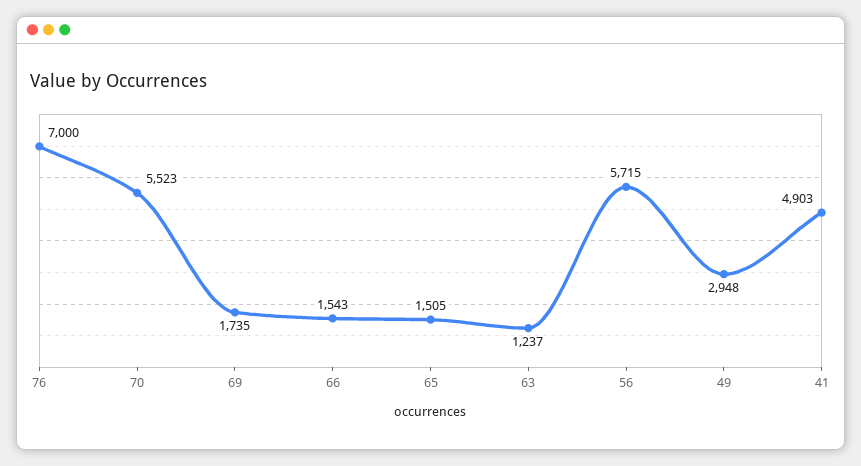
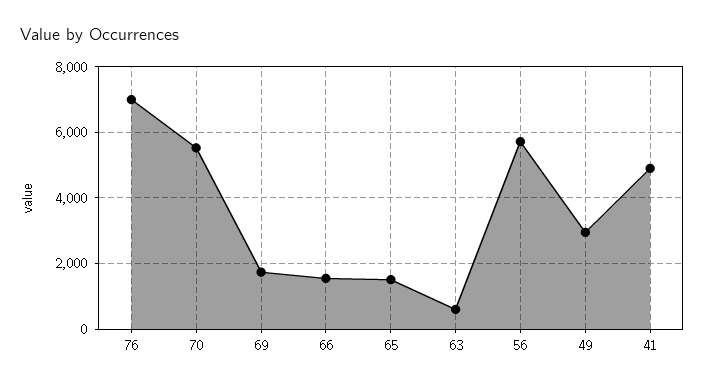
  {
    "76": 7000,
    "70": 5523,
    "69": 1735,
    "66": 1543,
    "65": 1505,
-   "63": 1237,
+   "63": 600,
    "56": 5715,
    "49": 2948,
    "41": 4903
  }

